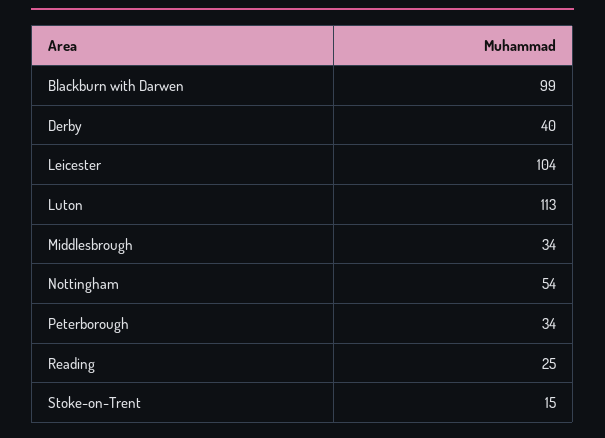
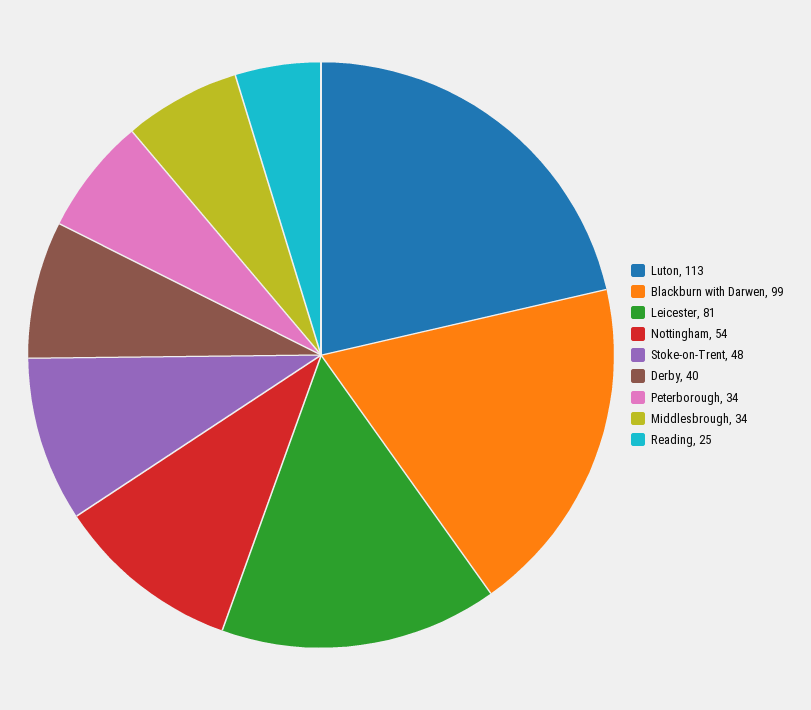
  {
    "Blackburn with Darwen": 99,
    "Derby": 40,
-   "Leicester": 104,
+   "Leicester": 81,
    "Luton": 113,
    "Middlesbrough": 34,
    "Nottingham": 54,
    "Peterborough": 34,
    "Reading": 25,
-   "Stoke-on-Trent": 15
+   "Stoke-on-Trent": 48
  }

